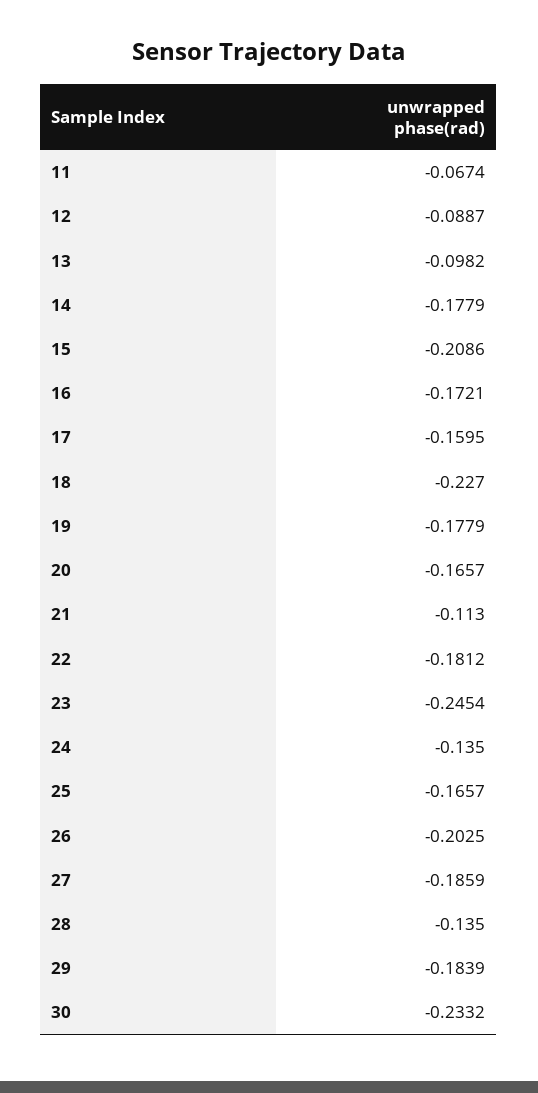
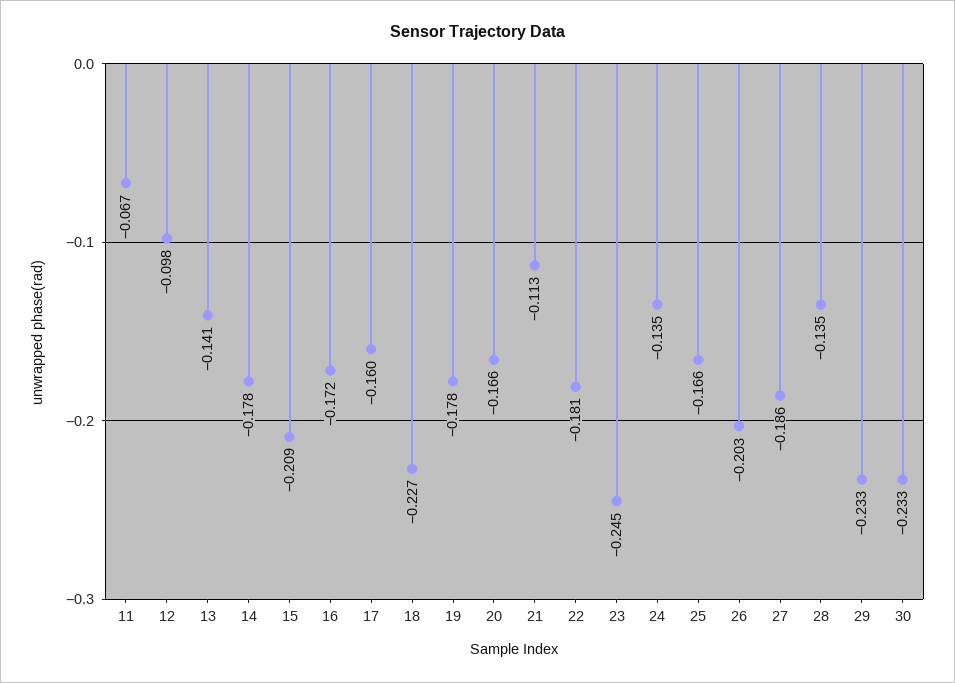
  {
    "11": -0.0674,
-   "12": -0.0887,
+   "12": -0.098,
-   "13": -0.0982,
+   "13": -0.141,
    "14": -0.1779,
    "15": -0.2086,
    "16": -0.1721,
    "17": -0.1595,
    "18": -0.227,
    "19": -0.1779,
    "20": -0.1657,
    "21": -0.113,
    "22": -0.1812,
    "23": -0.2454,
    "24": -0.135,
    "25": -0.1657,
    "26": -0.2025,
    "27": -0.1859,
    "28": -0.135,
-   "29": -0.1839,
+   "29": -0.233,
    "30": -0.2332
  }

